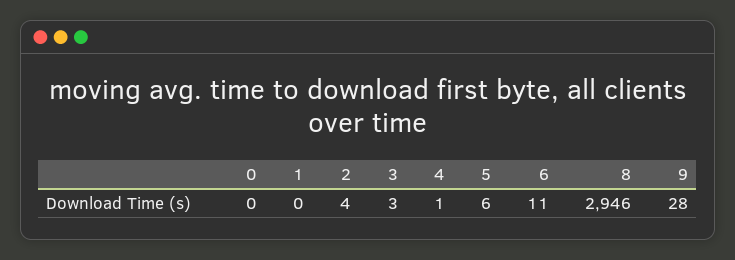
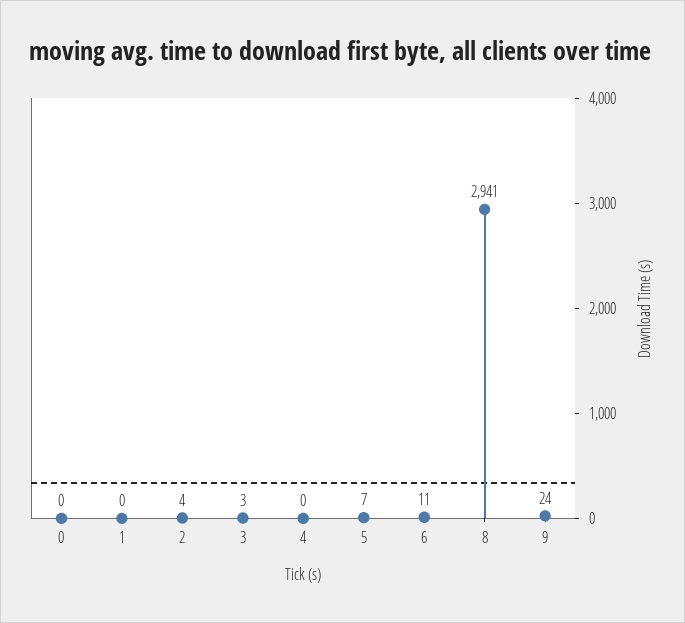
  {
    "0": 0,
    "1": 0,
    "2": 4,
    "3": 3,
-   "4": 1,
+   "4": 0,
-   "5": 6,
+   "5": 7,
    "6": 11,
-   "8": 2946,
+   "8": 2941,
-   "9": 28
+   "9": 24
  }

